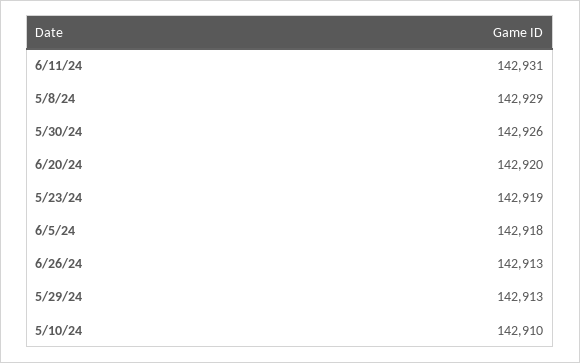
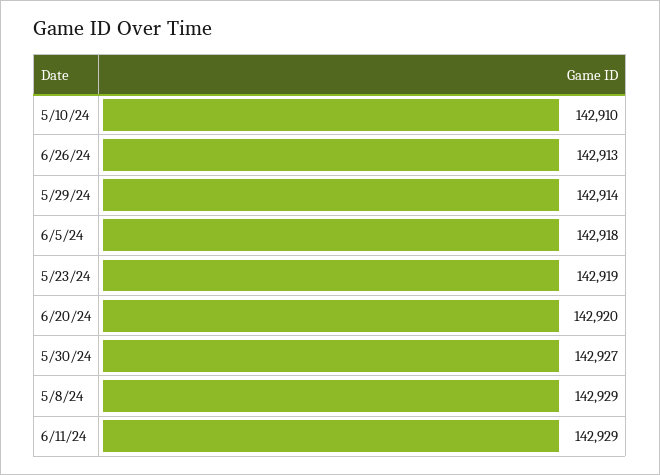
  {
-   "6/11/24": 142931,
+   "6/11/24": 142929,
    "5/8/24": 142929,
-   "5/30/24": 142926,
+   "5/30/24": 142927,
    "6/20/24": 142920,
    "5/23/24": 142919,
    "6/5/24": 142918,
    "6/26/24": 142913,
-   "5/29/24": 142913,
+   "5/29/24": 142914,
    "5/10/24": 142910
  }

